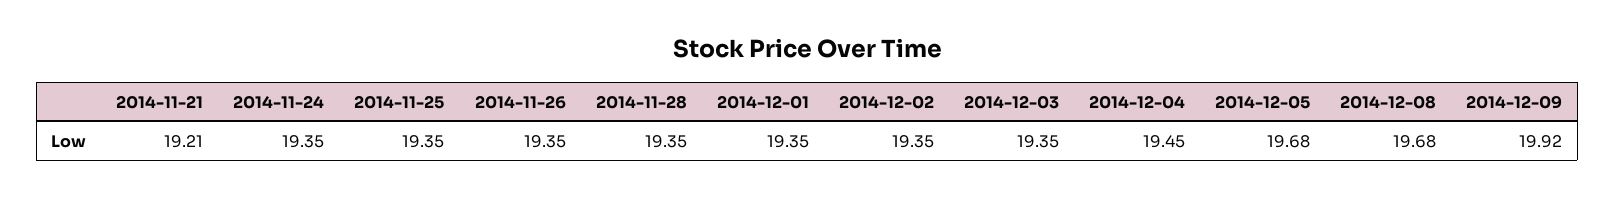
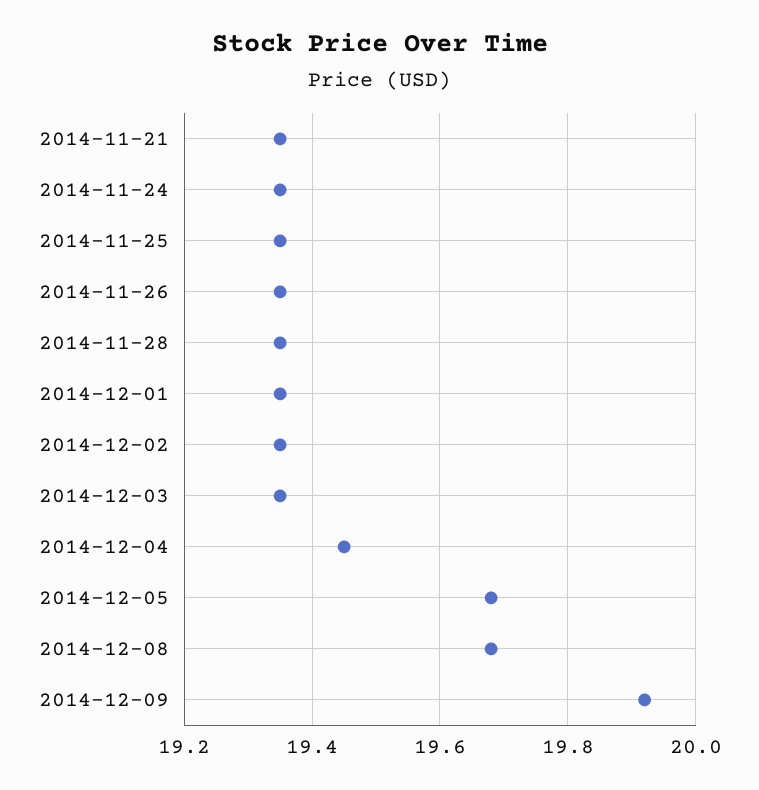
  {
-   "2014-11-21": 19.21,
+   "2014-11-21": 19.35,
    "2014-11-24": 19.35,
    "2014-11-25": 19.35,
    "2014-11-26": 19.35,
    "2014-11-28": 19.35,
    "2014-12-01": 19.35,
    "2014-12-02": 19.35,
    "2014-12-03": 19.35,
    "2014-12-04": 19.45,
    "2014-12-05": 19.68,
    "2014-12-08": 19.68,
    "2014-12-09": 19.92
  }

